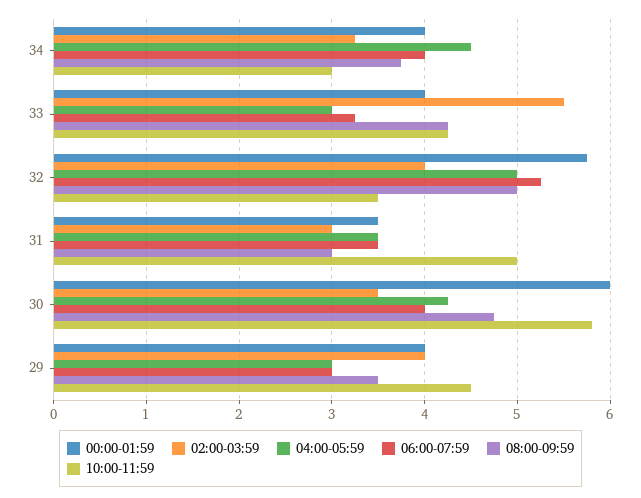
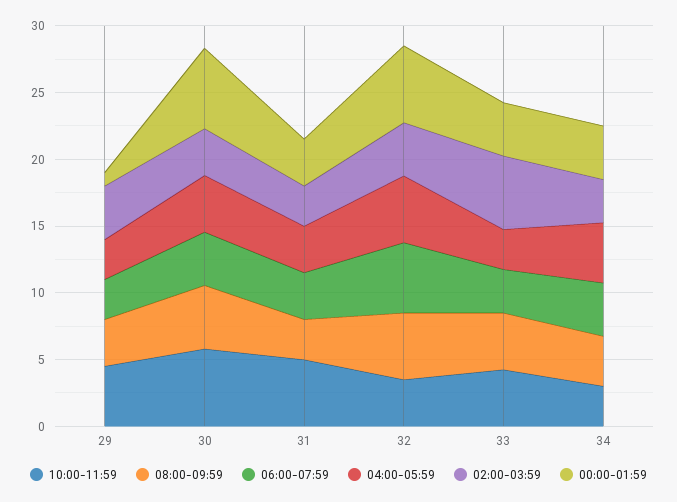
  {
    "00:00-01:59": {
      "34": 4,
      "33": 4,
      "32": 5.8,
      "31": 3.5,
      "30": 6,
-     "29": 4
+     "29": 1
    },
    "02:00-03:59": {
      "34": 3.3,
      "33": 5.5,
      "32": 4,
      "31": 3,
      "30": 3.5,
      "29": 4
    },
    "04:00-05:59": {
      "34": 4.5,
      "33": 3,
      "32": 5,
      "31": 3.5,
      "30": 4.3,
      "29": 3
    },
    "06:00-07:59": {
      "34": 4,
      "33": 3.3,
      "32": 5.3,
      "31": 3.5,
      "30": 4,
      "29": 3
    },
    "08:00-09:59": {
      "34": 3.8,
      "33": 4.3,
      "32": 5,
      "31": 3,
      "30": 4.8,
      "29": 3.5
    },
    "10:00-11:59": {
      "34": 3,
      "33": 4.3,
      "32": 3.5,
      "31": 5,
      "30": 5.8,
      "29": 4.5
    }
  }

